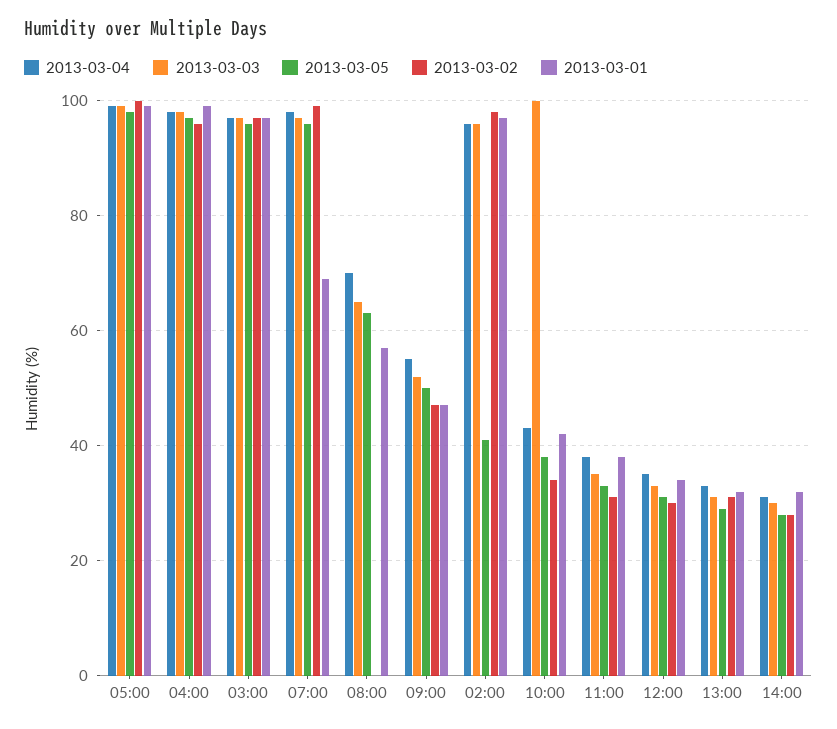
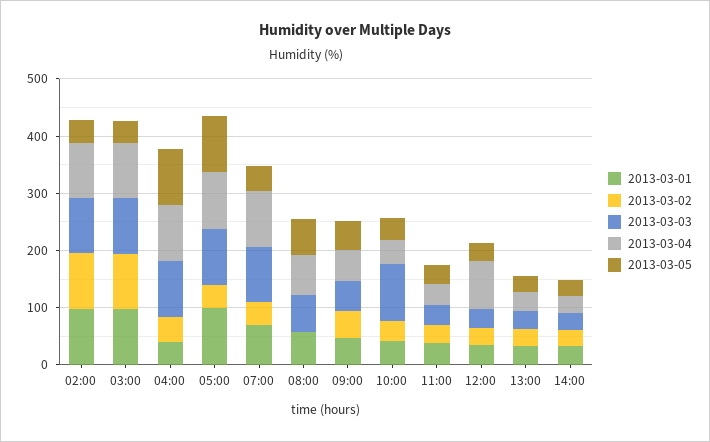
  {
    "2013-03-04": {
      "05:00": 100,
      "04:00": 100,
      "03:00": 95,
      "07:00": 100,
      "08:00": 70,
      "09:00": 55,
      "02:00": 95,
      "10:00": 45,
      "11:00": 40,
-     "12:00": 35,
+     "12:00": 80,
      "13:00": 35,
      "14:00": 30
    },
    "2013-03-03": {
      "05:00": 100,
      "04:00": 100,
      "03:00": 95,
      "07:00": 95,
      "08:00": 65,
      "09:00": 50,
      "02:00": 95,
      "10:00": 100,
      "11:00": 35,
      "12:00": 35,
      "13:00": 30,
      "14:00": 30
    },
    "2013-03-05": {
      "05:00": 100,
      "04:00": 95,
-     "03:00": 95,
+     "03:00": 40,
-     "07:00": 95,
+     "07:00": 40,
      "08:00": 65,
      "09:00": 50,
      "02:00": 40,
      "10:00": 40,
      "11:00": 35,
      "12:00": 30,
      "13:00": 30,
      "14:00": 30
    },
    "2013-03-02": {
-     "05:00": 100,
+     "05:00": 40,
-     "04:00": 95,
+     "04:00": 40,
      "03:00": 95,
-     "07:00": 100,
+     "07:00": 40,
      "08:00": 0,
      "09:00": 45,
      "02:00": 100,
      "10:00": 35,
      "11:00": 30,
      "12:00": 30,
      "13:00": 30,
      "14:00": 30
    },
    "2013-03-01": {
      "05:00": 100,
-     "04:00": 100,
+     "04:00": 40,
      "03:00": 95,
      "07:00": 70,
      "08:00": 55,
      "09:00": 45,
      "02:00": 95,
      "10:00": 40,
      "11:00": 40,
      "12:00": 35,
      "13:00": 30,
      "14:00": 30
    }
  }

